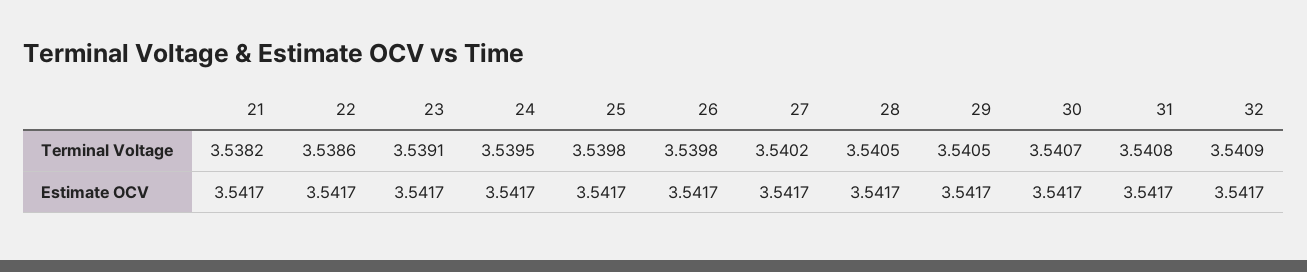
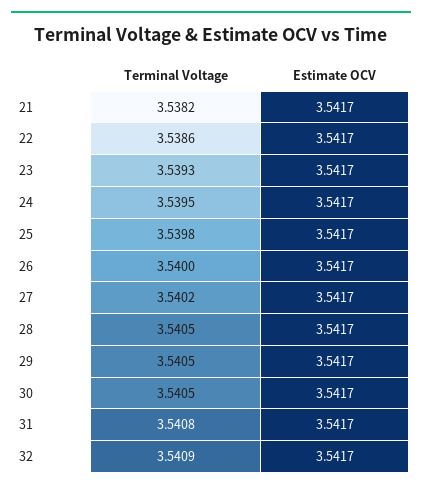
  {
    "21": {
      "Terminal Voltage": 3.5382,
      "Estimate OCV": 3.5417
    },
    "22": {
      "Terminal Voltage": 3.5386,
      "Estimate OCV": 3.5417
    },
    "23": {
-     "Terminal Voltage": 3.5391,
+     "Terminal Voltage": 3.5393,
      "Estimate OCV": 3.5417
    },
    "24": {
      "Terminal Voltage": 3.5395,
      "Estimate OCV": 3.5417
    },
    "25": {
      "Terminal Voltage": 3.5398,
      "Estimate OCV": 3.5417
    },
    "26": {
-     "Terminal Voltage": 3.5398,
+     "Terminal Voltage": 3.54,
      "Estimate OCV": 3.5417
    },
    "27": {
      "Terminal Voltage": 3.5402,
      "Estimate OCV": 3.5417
    },
    "28": {
      "Terminal Voltage": 3.5405,
      "Estimate OCV": 3.5417
    },
    "29": {
      "Terminal Voltage": 3.5405,
      "Estimate OCV": 3.5417
    },
    "30": {
-     "Terminal Voltage": 3.5407,
+     "Terminal Voltage": 3.5405,
      "Estimate OCV": 3.5417
    },
    "31": {
      "Terminal Voltage": 3.5408,
      "Estimate OCV": 3.5417
    },
    "32": {
      "Terminal Voltage": 3.5409,
      "Estimate OCV": 3.5417
    }
  }

